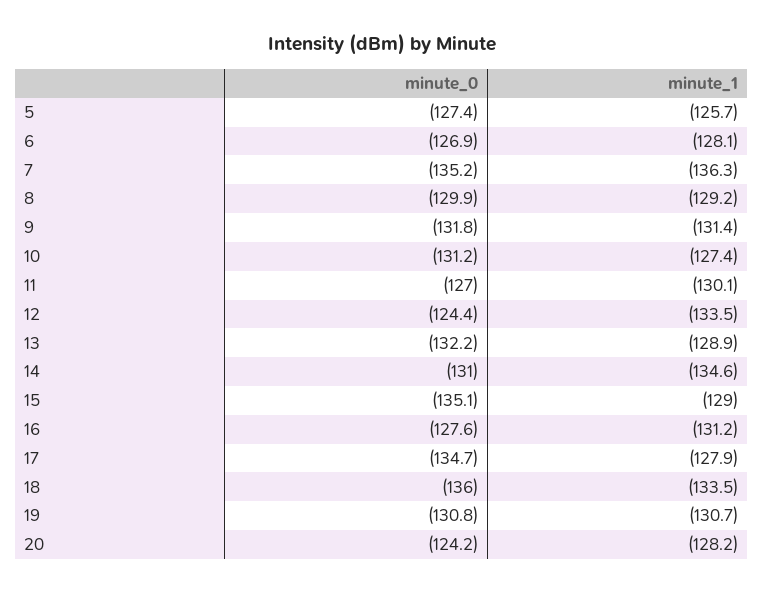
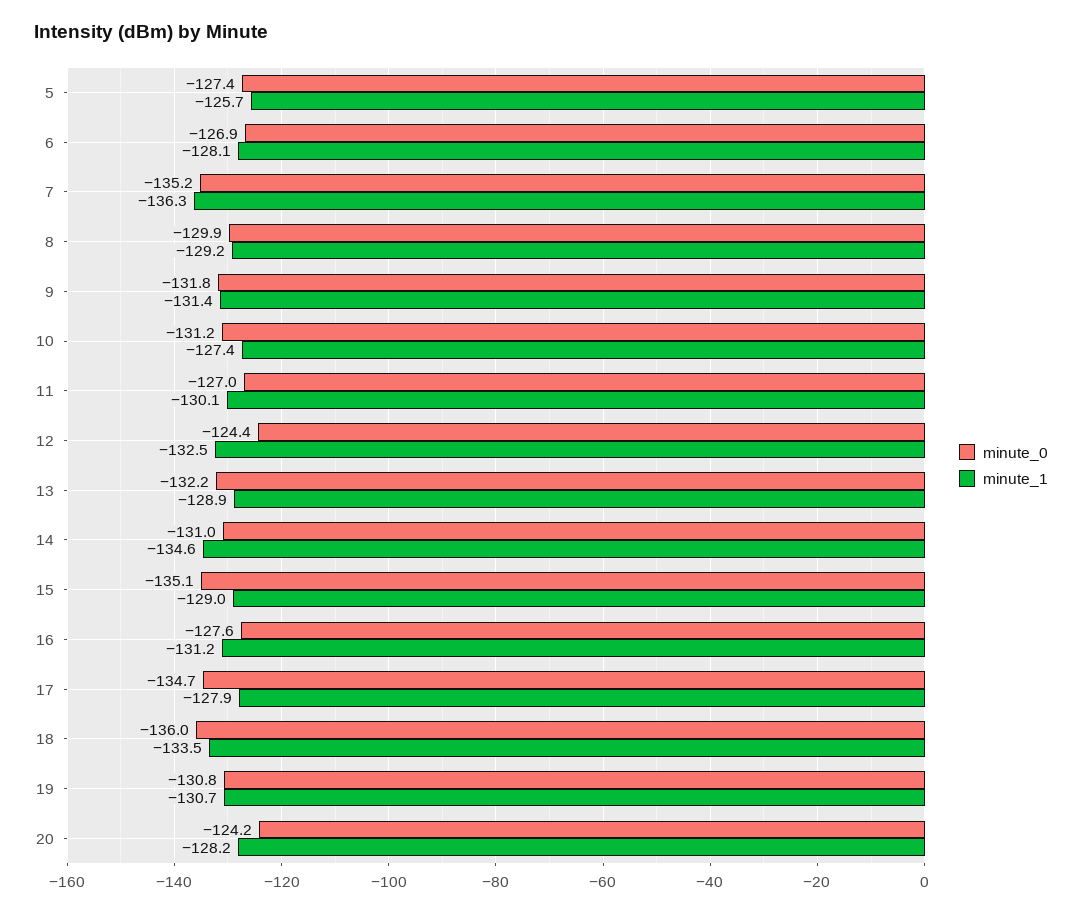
  {
    "minute_0": {
      "5": -127.4,
      "6": -126.9,
      "7": -135.2,
      "8": -129.9,
      "9": -131.8,
      "10": -131.2,
      "11": -127,
      "12": -124.4,
      "13": -132.2,
      "14": -131,
      "15": -135.1,
      "16": -127.6,
      "17": -134.7,
      "18": -136,
      "19": -130.8,
      "20": -124.2
    },
    "minute_1": {
      "5": -125.7,
      "6": -128.1,
      "7": -136.3,
      "8": -129.2,
      "9": -131.4,
      "10": -127.4,
      "11": -130.1,
-     "12": -133.5,
+     "12": -132.5,
      "13": -128.9,
      "14": -134.6,
      "15": -129,
      "16": -131.2,
      "17": -127.9,
      "18": -133.5,
      "19": -130.7,
      "20": -128.2
    }
  }

